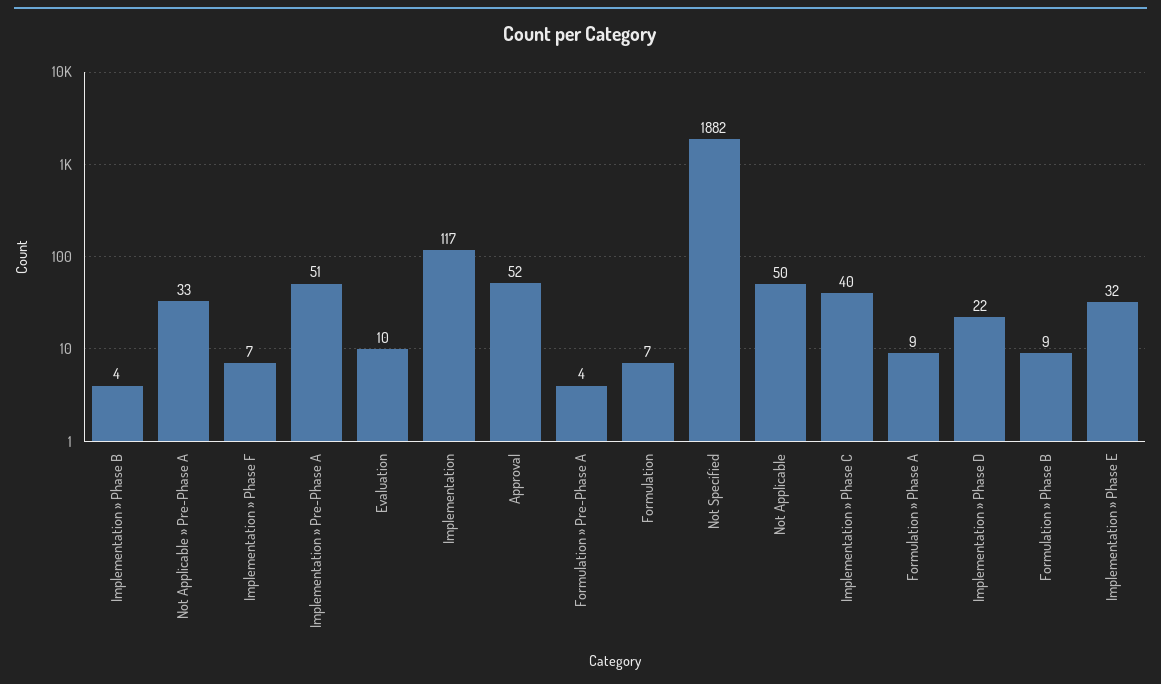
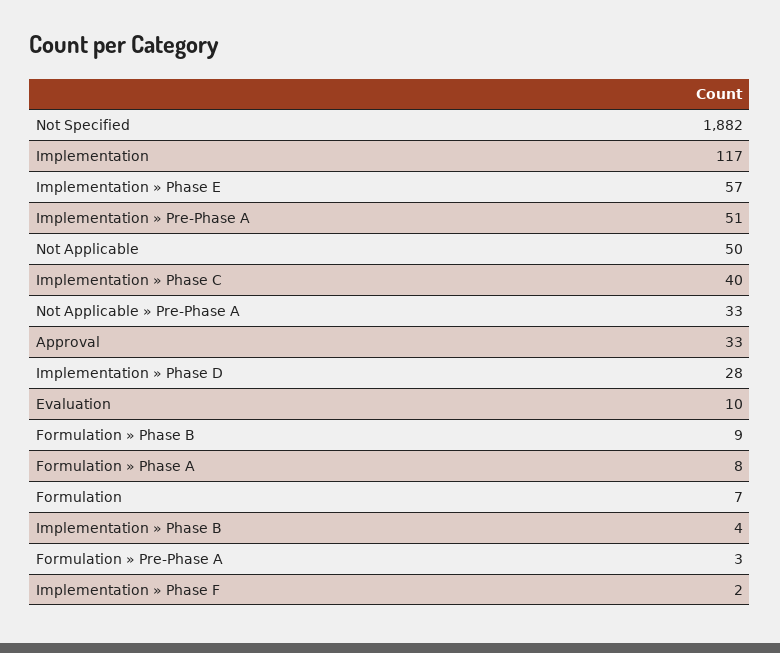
  {
    "Implementation » Phase B": 4,
    "Not Applicable » Pre-Phase A": 33,
-   "Implementation » Phase F": 7,
+   "Implementation » Phase F": 2,
    "Implementation » Pre-Phase A": 51,
    "Evaluation": 10,
    "Implementation": 117,
-   "Approval": 52,
+   "Approval": 33,
-   "Formulation » Pre-Phase A": 4,
+   "Formulation » Pre-Phase A": 3,
    "Formulation": 7,
    "Not Specified": 1882,
    "Not Applicable": 50,
    "Implementation » Phase C": 40,
-   "Formulation » Phase A": 9,
+   "Formulation » Phase A": 8,
-   "Implementation » Phase D": 22,
+   "Implementation » Phase D": 28,
    "Formulation » Phase B": 9,
-   "Implementation » Phase E": 32
+   "Implementation » Phase E": 57
  }

